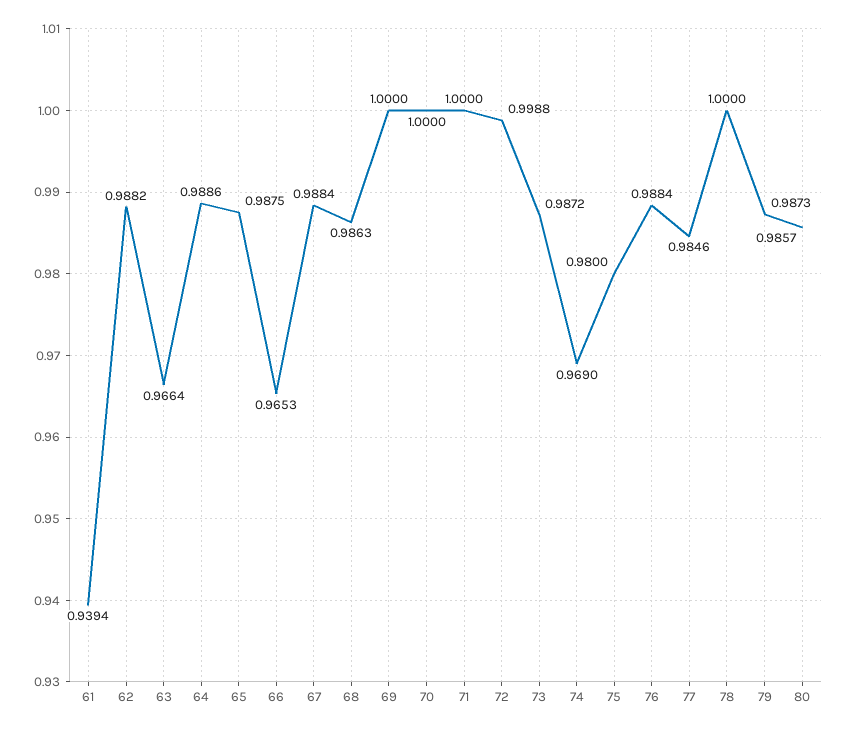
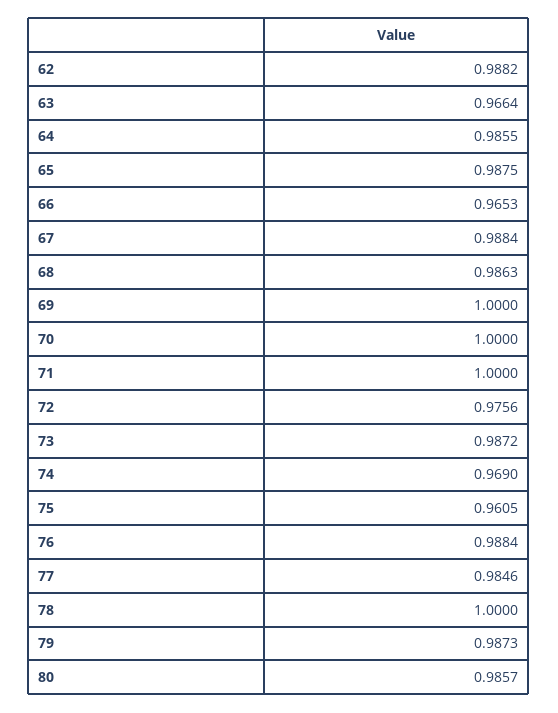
  {
-   "61": 0.9394,
    "62": 0.9882,
    "63": 0.9664,
-   "64": 0.9886,
+   "64": 0.9855,
    "65": 0.9875,
    "66": 0.9653,
    "67": 0.9884,
    "68": 0.9863,
    "69": 1,
    "70": 1,
    "71": 1,
-   "72": 0.9988,
+   "72": 0.9756,
    "73": 0.9872,
    "74": 0.969,
-   "75": 0.98,
+   "75": 0.9605,
    "76": 0.9884,
    "77": 0.9846,
    "78": 1,
    "79": 0.9873,
    "80": 0.9857
  }

